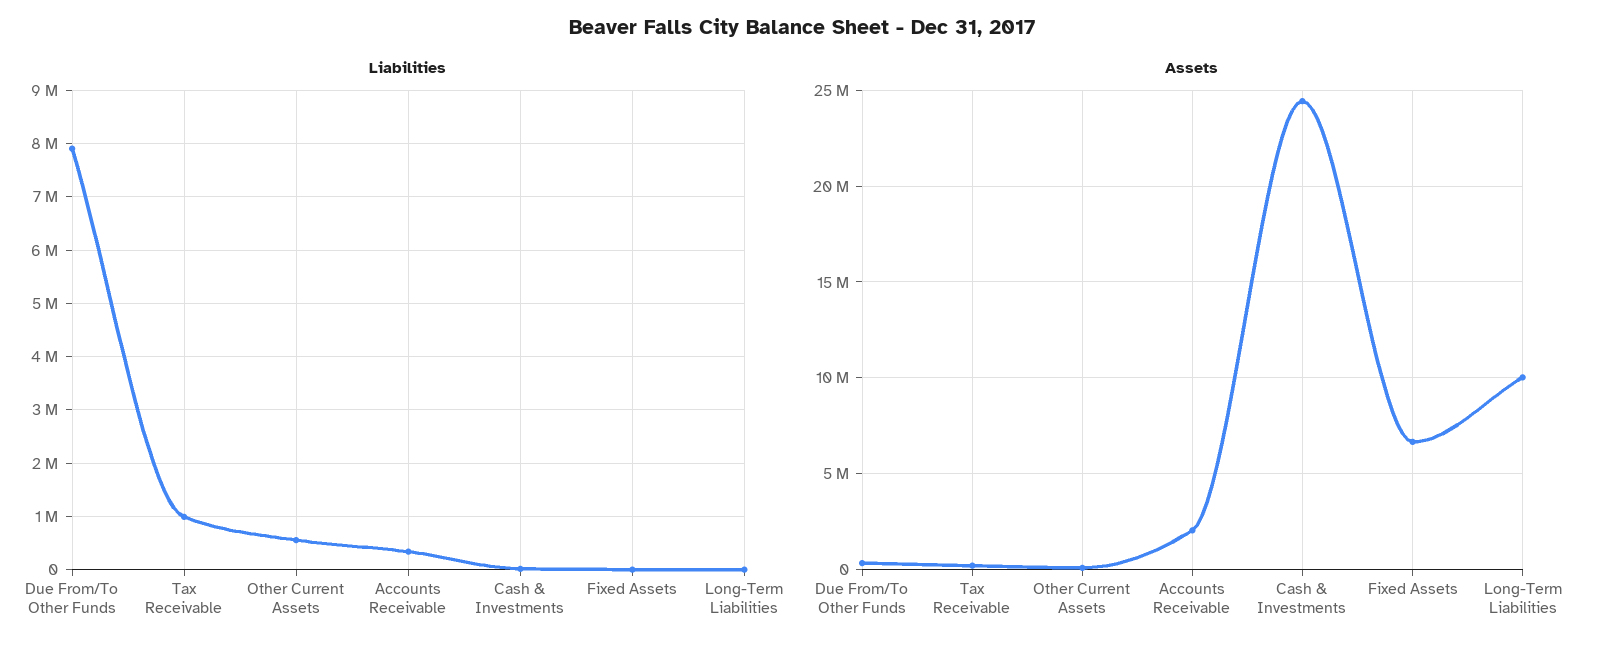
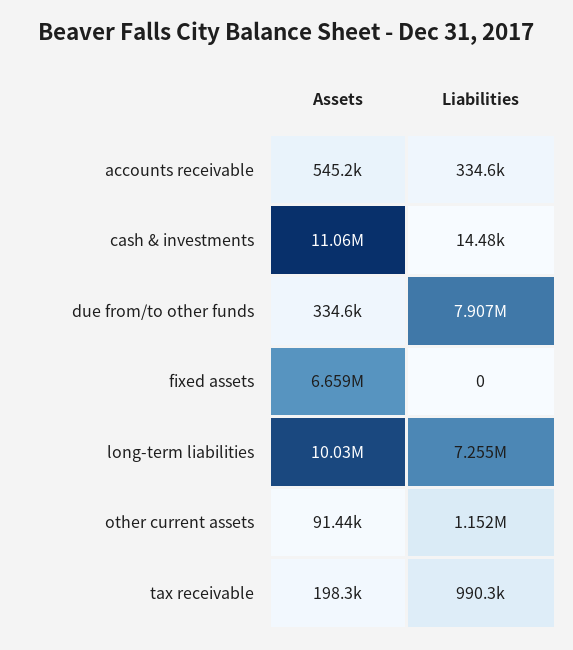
  {
    "Liabilities": {
      "Due From/To Other Funds": 7907000,
      "Tax Receivable": 990300,
-     "Other Current Assets": 600000,
+     "Other Current Assets": 1152000,
      "Accounts Receivable": 334600,
      "Cash & Investments": 14480,
      "Fixed Assets": 0,
-     "Long-Term Liabilities": 0
+     "Long-Term Liabilities": 7255000
    },
    "Assets": {
      "Due From/To Other Funds": 334600,
      "Tax Receivable": 198300,
      "Other Current Assets": 91440,
-     "Accounts Receivable": 2000000,
+     "Accounts Receivable": 545200,
-     "Cash & Investments": 24500000,
+     "Cash & Investments": 11060000,
      "Fixed Assets": 6659000,
      "Long-Term Liabilities": 10030000
    }
  }

